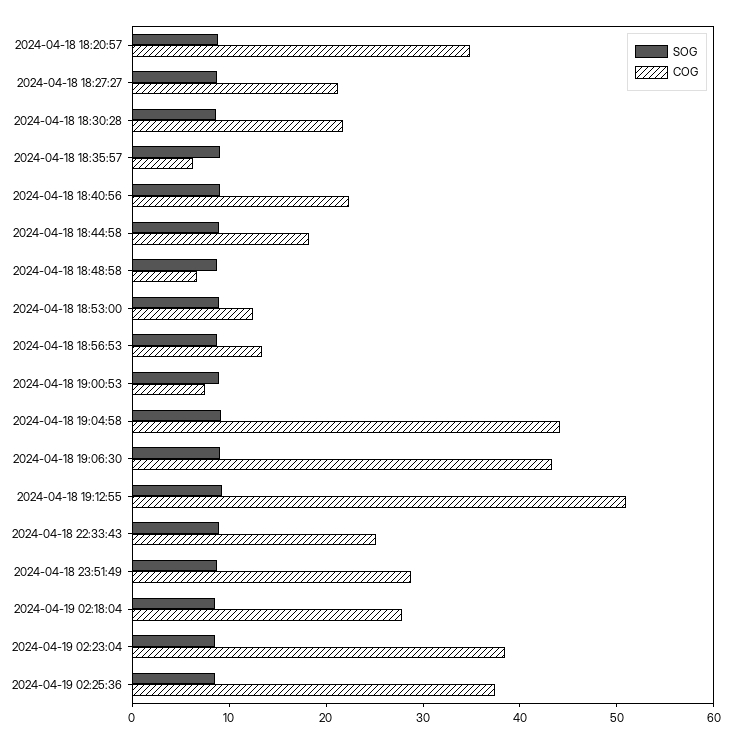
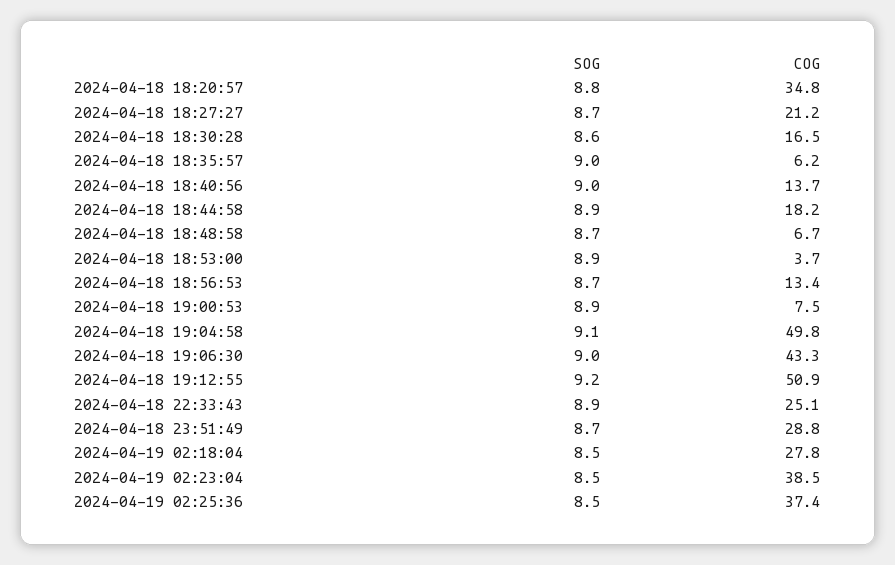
  {
    "SOG": {
      "2024-04-18 18:20:57": 8.8,
      "2024-04-18 18:27:27": 8.7,
      "2024-04-18 18:30:28": 8.6,
      "2024-04-18 18:35:57": 9,
      "2024-04-18 18:40:56": 9,
      "2024-04-18 18:44:58": 8.9,
      "2024-04-18 18:48:58": 8.7,
      "2024-04-18 18:53:00": 8.9,
      "2024-04-18 18:56:53": 8.7,
      "2024-04-18 19:00:53": 8.9,
      "2024-04-18 19:04:58": 9.1,
      "2024-04-18 19:06:30": 9,
      "2024-04-18 19:12:55": 9.2,
      "2024-04-18 22:33:43": 8.9,
      "2024-04-18 23:51:49": 8.7,
      "2024-04-19 02:18:04": 8.5,
      "2024-04-19 02:23:04": 8.5,
      "2024-04-19 02:25:36": 8.5
    },
    "COG": {
      "2024-04-18 18:20:57": 34.8,
      "2024-04-18 18:27:27": 21.2,
-     "2024-04-18 18:30:28": 22,
+     "2024-04-18 18:30:28": 16.5,
      "2024-04-18 18:35:57": 6.2,
-     "2024-04-18 18:40:56": 22,
+     "2024-04-18 18:40:56": 13.7,
      "2024-04-18 18:44:58": 18.2,
      "2024-04-18 18:48:58": 6.7,
-     "2024-04-18 18:53:00": 12,
+     "2024-04-18 18:53:00": 3.7,
      "2024-04-18 18:56:53": 13.4,
      "2024-04-18 19:00:53": 7.5,
-     "2024-04-18 19:04:58": 44,
+     "2024-04-18 19:04:58": 49.8,
      "2024-04-18 19:06:30": 43.3,
      "2024-04-18 19:12:55": 50.9,
      "2024-04-18 22:33:43": 25.1,
      "2024-04-18 23:51:49": 28.8,
      "2024-04-19 02:18:04": 27.8,
      "2024-04-19 02:23:04": 38.5,
      "2024-04-19 02:25:36": 37.4
    }
  }

